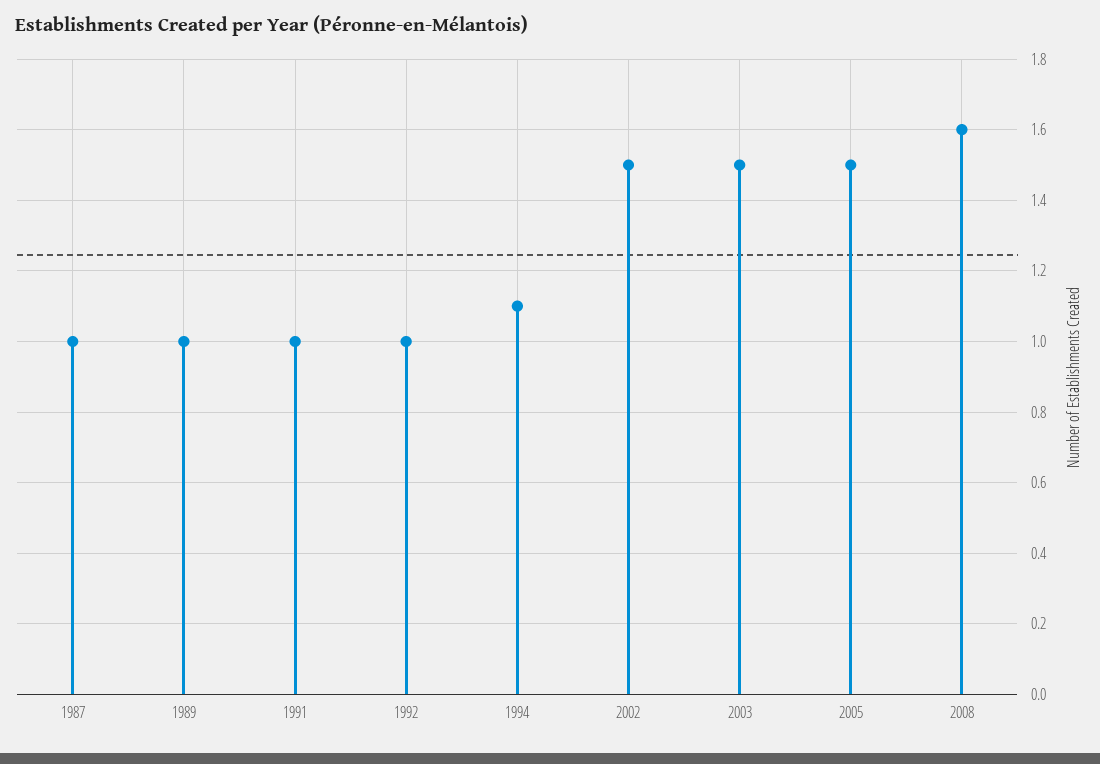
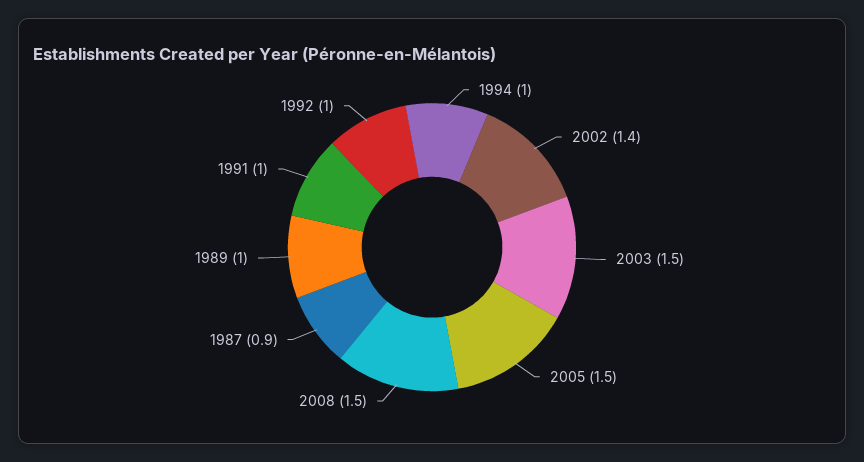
  {
-   "1987": 1,
+   "1987": 0.9,
    "1989": 1,
    "1991": 1,
    "1992": 1,
-   "1994": 1.1,
+   "1994": 1,
-   "2002": 1.5,
+   "2002": 1.4,
    "2003": 1.5,
    "2005": 1.5,
-   "2008": 1.6
+   "2008": 1.5
  }

